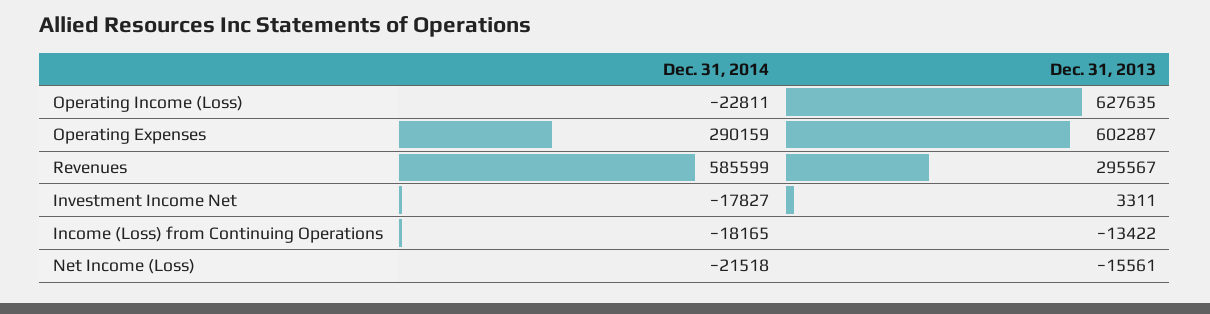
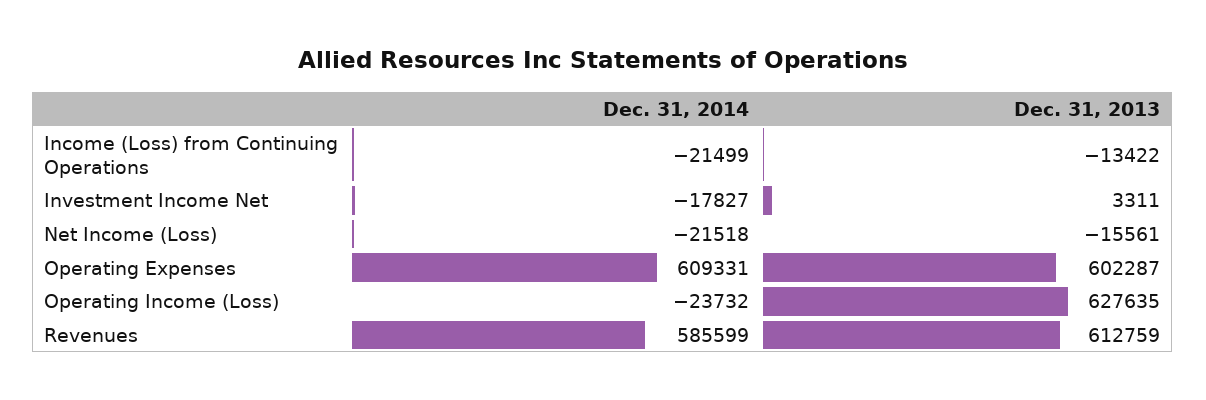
  {
    "Dec. 31, 2014": {
-     "Operating Income (Loss)": -22811,
+     "Operating Income (Loss)": -23732,
-     "Operating Expenses": 290159,
+     "Operating Expenses": 609331,
      "Revenues": 585599,
      "Investment Income Net": -17827,
-     "Income (Loss) from Continuing Operations": -18165,
+     "Income (Loss) from Continuing Operations": -21499,
      "Net Income (Loss)": -21518
    },
    "Dec. 31, 2013": {
      "Operating Income (Loss)": 627635,
      "Operating Expenses": 602287,
-     "Revenues": 295567,
+     "Revenues": 612759,
      "Investment Income Net": 3311,
      "Income (Loss) from Continuing Operations": -13422,
      "Net Income (Loss)": -15561
    }
  }

